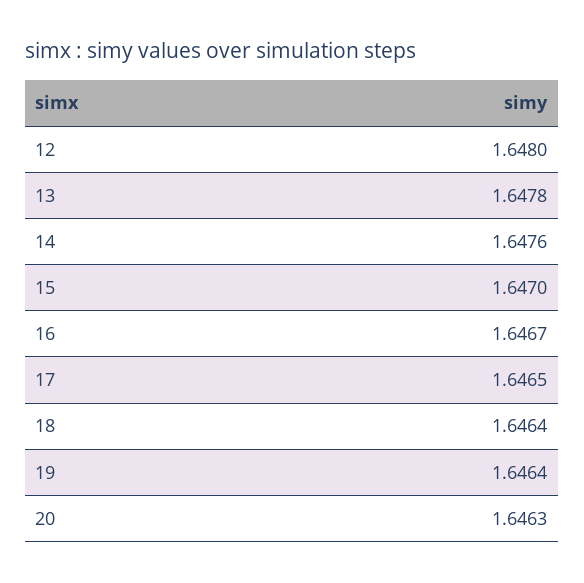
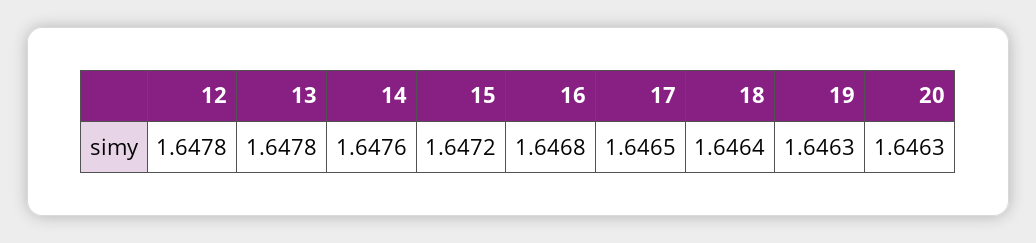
  {
-   "12": 1.648,
+   "12": 1.6478,
    "13": 1.6478,
    "14": 1.6476,
-   "15": 1.647,
+   "15": 1.6472,
-   "16": 1.6467,
+   "16": 1.6468,
    "17": 1.6465,
    "18": 1.6464,
-   "19": 1.6464,
+   "19": 1.6463,
    "20": 1.6463
  }

